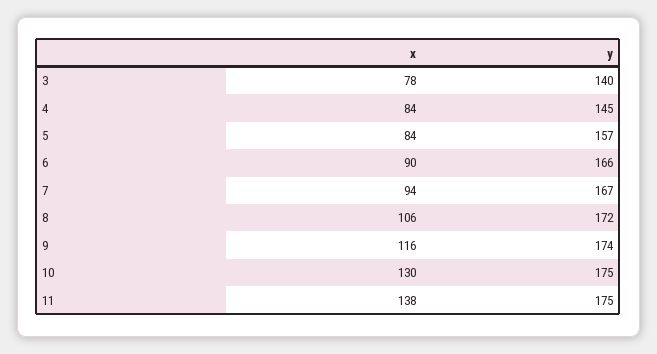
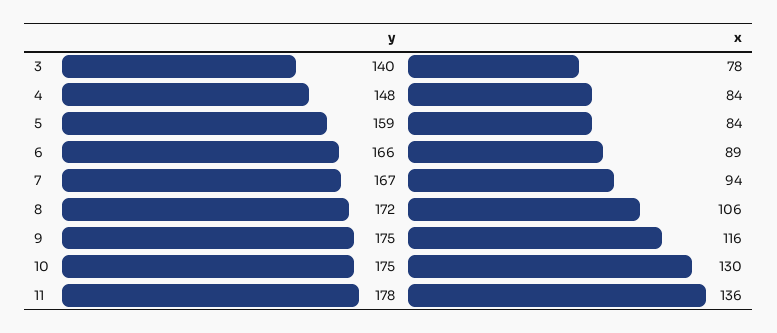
  {
    "x": {
      "3": 78,
      "4": 84,
      "5": 84,
-     "6": 90,
+     "6": 89,
      "7": 94,
      "8": 106,
      "9": 116,
      "10": 130,
-     "11": 138
+     "11": 136
    },
    "y": {
      "3": 140,
-     "4": 145,
+     "4": 148,
-     "5": 157,
+     "5": 159,
      "6": 166,
      "7": 167,
      "8": 172,
-     "9": 174,
+     "9": 175,
      "10": 175,
-     "11": 175
+     "11": 178
    }
  }

